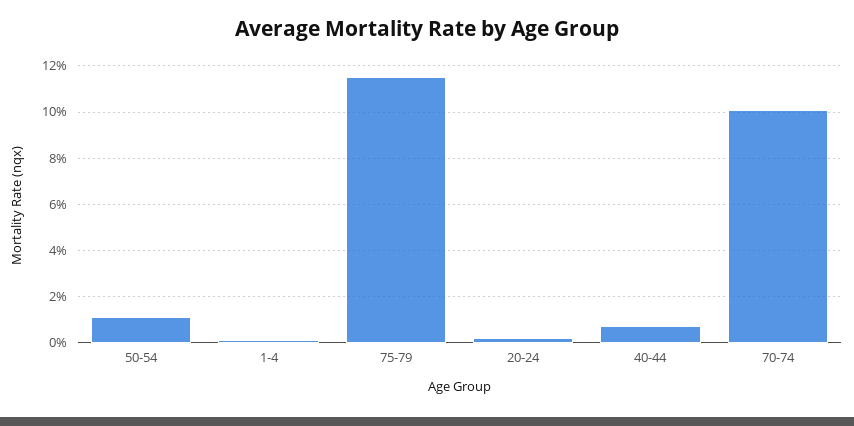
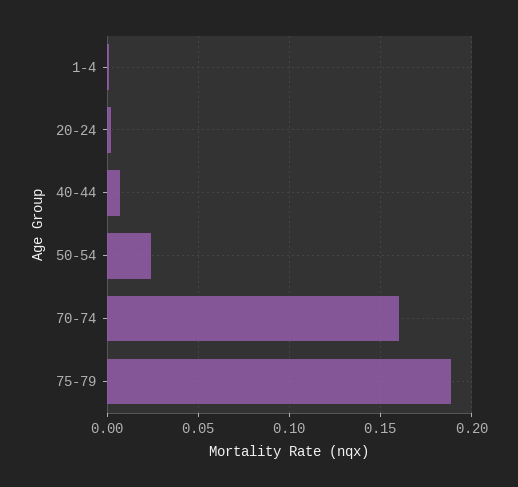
  {
-   "50-54": 0.01,
+   "50-54": 0.025,
    "1-4": 0,
-   "75-79": 0.115,
+   "75-79": 0.19,
    "20-24": 0,
    "40-44": 0.005,
-   "70-74": 0.1
+   "70-74": 0.16
  }

